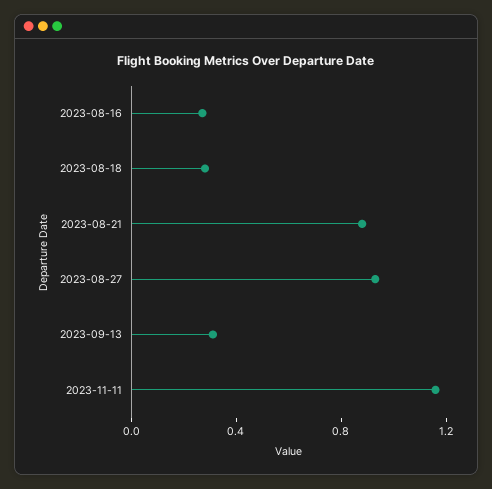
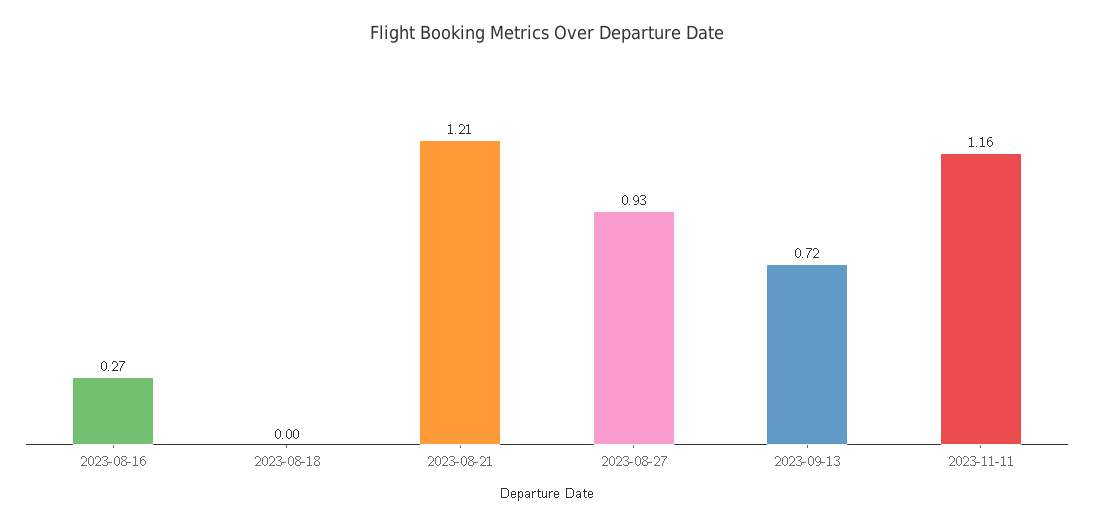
  {
    "2023-08-16": 0.27,
-   "2023-08-18": 0.3,
+   "2023-08-18": 0,
-   "2023-08-21": 0.9,
+   "2023-08-21": 1.21,
    "2023-08-27": 0.93,
-   "2023-09-13": 0.3,
+   "2023-09-13": 0.72,
    "2023-11-11": 1.16
  }

